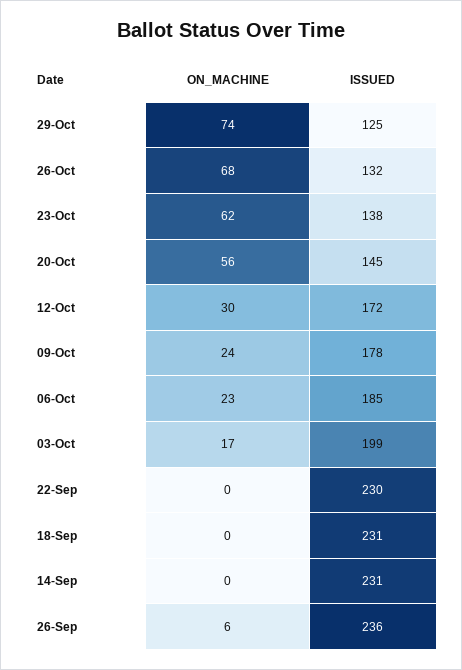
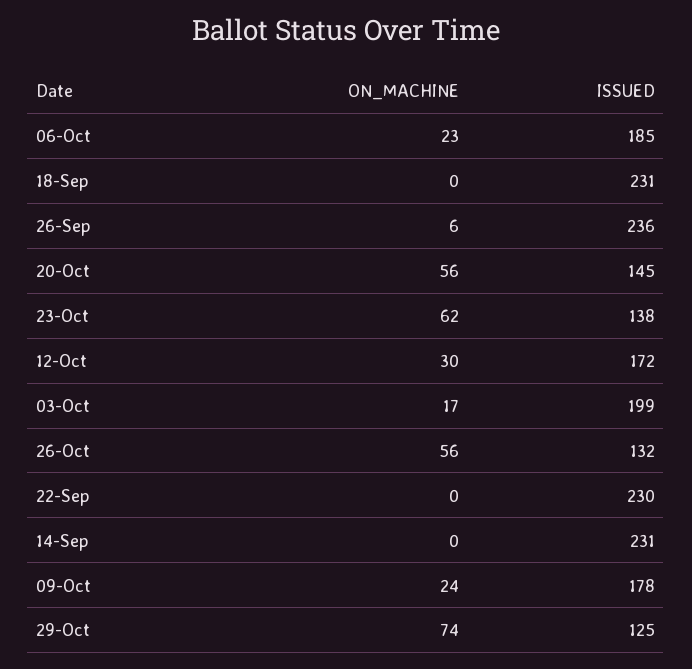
  {
    "ON_MACHINE": {
      "29-Oct": 74,
-     "26-Oct": 68,
+     "26-Oct": 56,
      "23-Oct": 62,
      "20-Oct": 56,
      "12-Oct": 30,
      "09-Oct": 24,
      "06-Oct": 23,
      "03-Oct": 17,
      "22-Sep": 0,
      "18-Sep": 0,
      "14-Sep": 0,
      "26-Sep": 6
    },
    "ISSUED": {
      "29-Oct": 125,
      "26-Oct": 132,
      "23-Oct": 138,
      "20-Oct": 145,
      "12-Oct": 172,
      "09-Oct": 178,
      "06-Oct": 185,
      "03-Oct": 199,
      "22-Sep": 230,
      "18-Sep": 231,
      "14-Sep": 231,
      "26-Sep": 236
    }
  }

